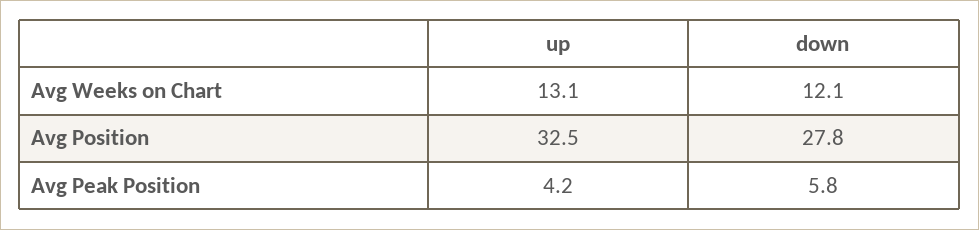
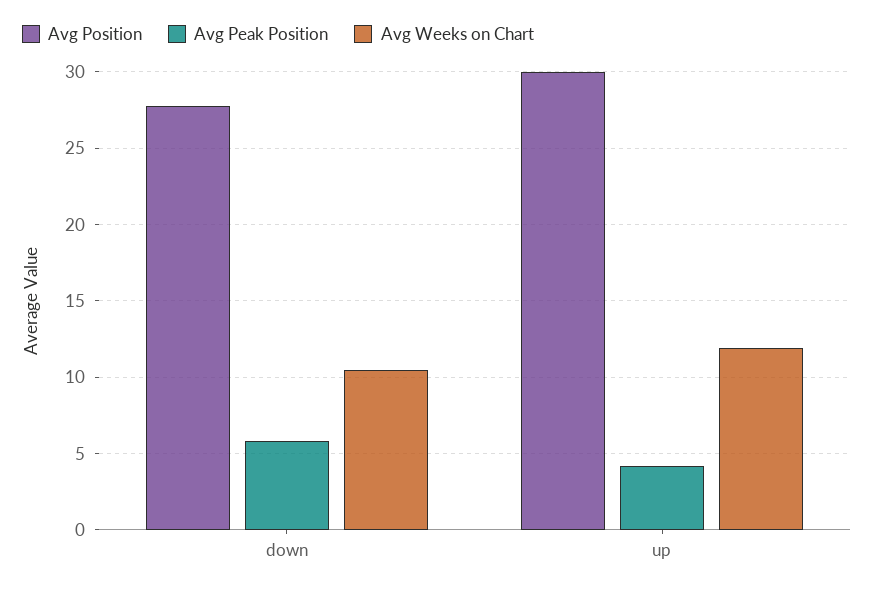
  {
    "Avg Weeks on Chart": {
-     "up": 13.1,
+     "up": 12,
-     "down": 12.1
+     "down": 10.5
    },
    "Avg Position": {
-     "up": 32.5,
+     "up": 30,
      "down": 27.8
    },
    "Avg Peak Position": {
      "up": 4.2,
      "down": 5.8
    }
  }

